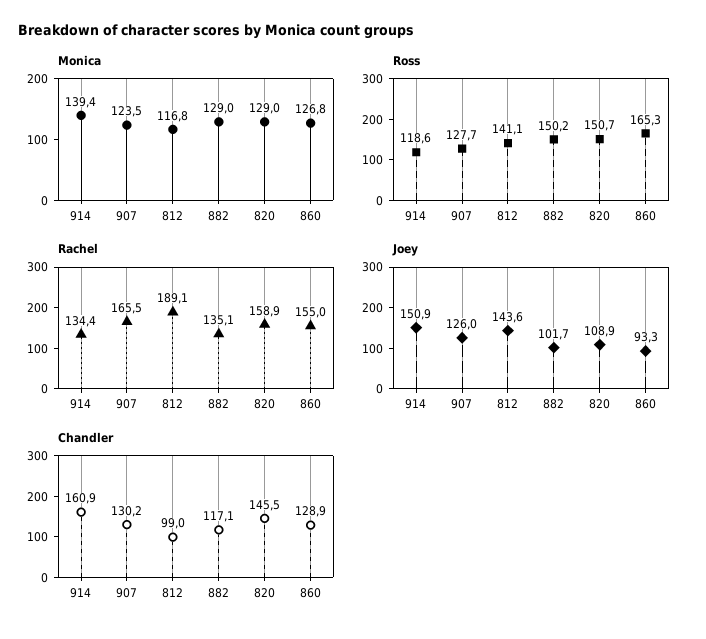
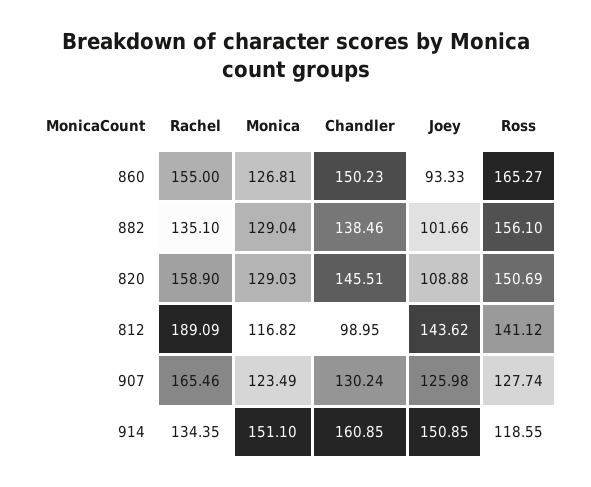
  {
    "Monica": {
-     "914": 139.4,
+     "914": 151.1,
      "907": 123.49,
      "812": 116.82,
      "882": 129.04,
      "820": 129.03,
      "860": 126.81
    },
    "Ross": {
      "914": 118.55,
      "907": 127.74,
      "812": 141.12,
-     "882": 150.2,
+     "882": 156.1,
      "820": 150.69,
      "860": 165.27
    },
    "Rachel": {
      "914": 134.35,
      "907": 165.46,
      "812": 189.09,
      "882": 135.1,
      "820": 158.9,
      "860": 155
    },
    "Joey": {
      "914": 150.85,
      "907": 125.98,
      "812": 143.62,
      "882": 101.66,
      "820": 108.88,
      "860": 93.33
    },
    "Chandler": {
      "914": 160.85,
      "907": 130.24,
      "812": 98.95,
-     "882": 117.1,
+     "882": 138.46,
      "820": 145.51,
-     "860": 128.9
+     "860": 150.23
    }
  }

